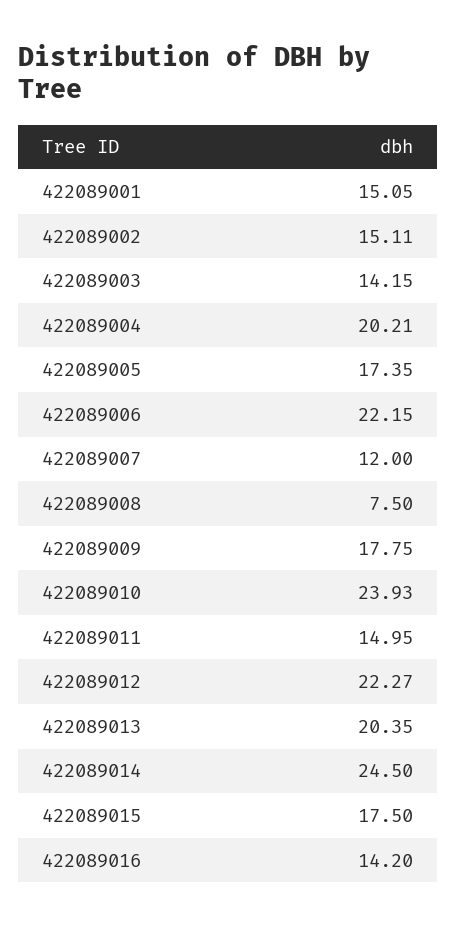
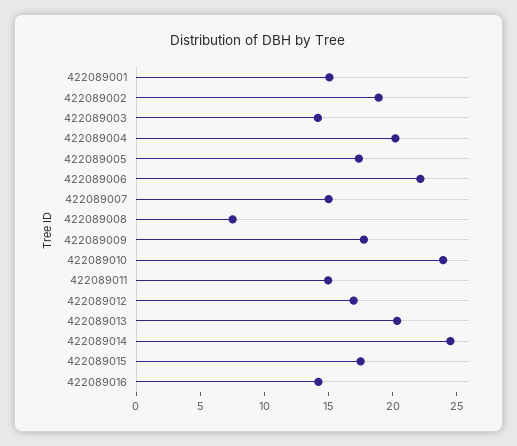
  {
    "422089001": 15.05,
-   "422089002": 15.11,
+   "422089002": 19,
    "422089003": 14.15,
    "422089004": 20.21,
    "422089005": 17.35,
    "422089006": 22.15,
-   "422089007": 12,
+   "422089007": 15,
    "422089008": 7.5,
    "422089009": 17.75,
    "422089010": 23.93,
    "422089011": 14.95,
-   "422089012": 22.27,
+   "422089012": 17,
    "422089013": 20.35,
    "422089014": 24.5,
    "422089015": 17.5,
    "422089016": 14.2
  }

